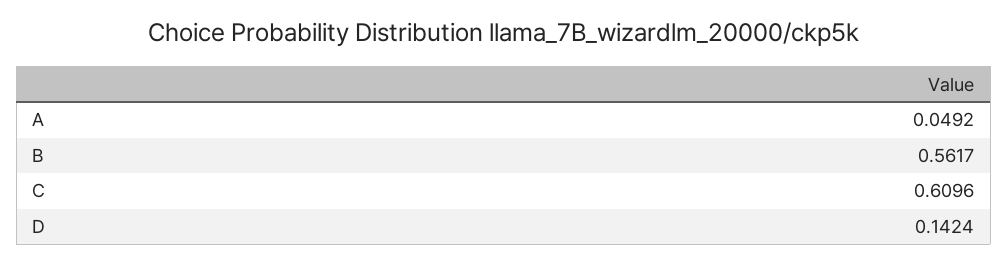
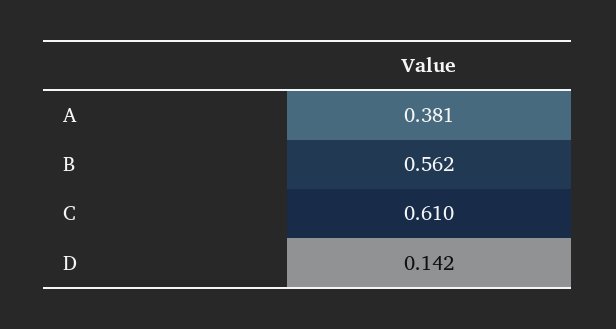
  {
-   "A": 0.0492,
+   "A": 0.381,
    "B": 0.5617,
    "C": 0.6096,
    "D": 0.1424
  }

